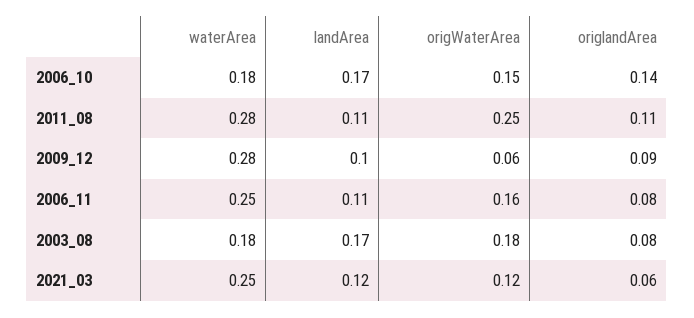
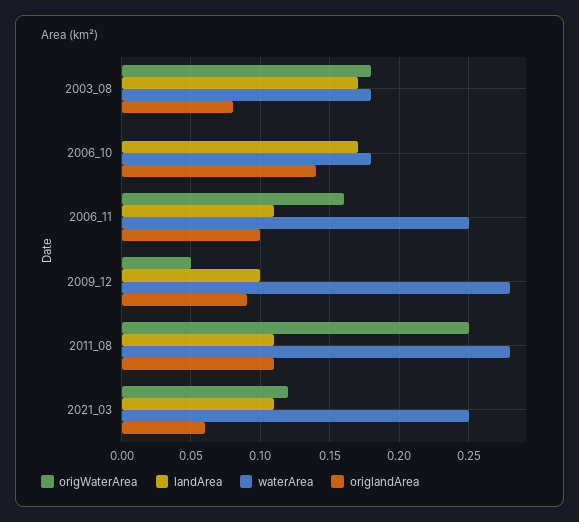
  {
    "waterArea": {
      "2006_10": 0.18,
      "2011_08": 0.28,
      "2009_12": 0.28,
      "2006_11": 0.25,
      "2003_08": 0.18,
      "2021_03": 0.25
    },
    "landArea": {
      "2006_10": 0.17,
      "2011_08": 0.11,
      "2009_12": 0.1,
      "2006_11": 0.11,
      "2003_08": 0.17,
-     "2021_03": 0.12
+     "2021_03": 0.11
    },
    "origWaterArea": {
-     "2006_10": 0.15,
+     "2006_10": 0,
      "2011_08": 0.25,
-     "2009_12": 0.06,
+     "2009_12": 0.05,
      "2006_11": 0.16,
      "2003_08": 0.18,
      "2021_03": 0.12
    },
    "origlandArea": {
      "2006_10": 0.14,
      "2011_08": 0.11,
      "2009_12": 0.09,
-     "2006_11": 0.08,
+     "2006_11": 0.1,
      "2003_08": 0.08,
      "2021_03": 0.06
    }
  }

